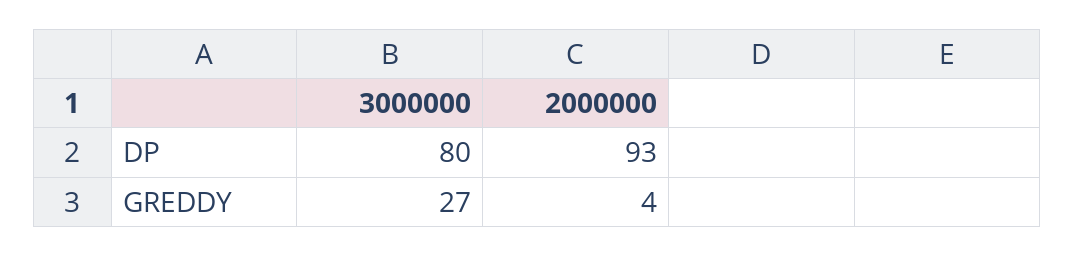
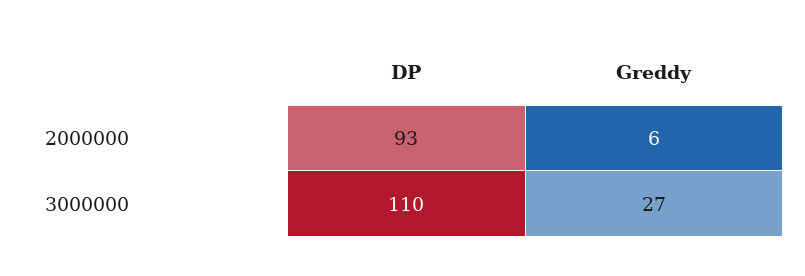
  {
    "3000000": {
-     "DP": 80,
+     "DP": 110,
      "GREDDY": 27
    },
    "2000000": {
      "DP": 93,
-     "GREDDY": 4
+     "GREDDY": 6
    }
  }

